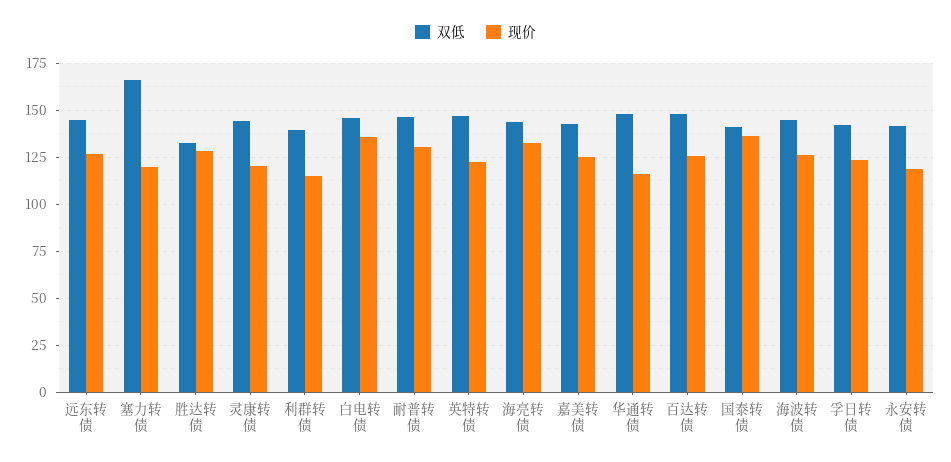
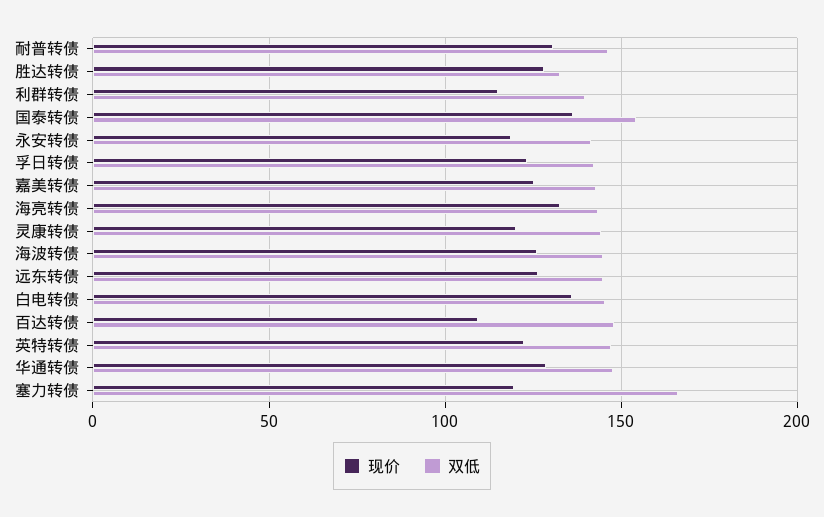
  {
    "双低": {
      "远东转债": 145,
      "塞力转债": 165,
      "胜达转债": 135,
      "灵康转债": 145,
      "利群转债": 140,
      "白电转债": 145,
      "耐普转债": 145,
      "英特转债": 145,
      "海亮转债": 145,
      "嘉美转债": 145,
      "华通转债": 150,
      "百达转债": 150,
-     "国泰转债": 140,
+     "国泰转债": 155,
      "海波转债": 145,
      "孚日转债": 140,
      "永安转债": 140
    },
    "现价": {
      "远东转债": 125,
      "塞力转债": 120,
      "胜达转债": 130,
      "灵康转债": 120,
      "利群转债": 115,
      "白电转债": 135,
      "耐普转债": 130,
      "英特转债": 120,
      "海亮转债": 135,
      "嘉美转债": 125,
-     "华通转债": 115,
+     "华通转债": 130,
-     "百达转债": 125,
+     "百达转债": 110,
      "国泰转债": 135,
      "海波转债": 125,
      "孚日转债": 125,
      "永安转债": 120
    }
  }

